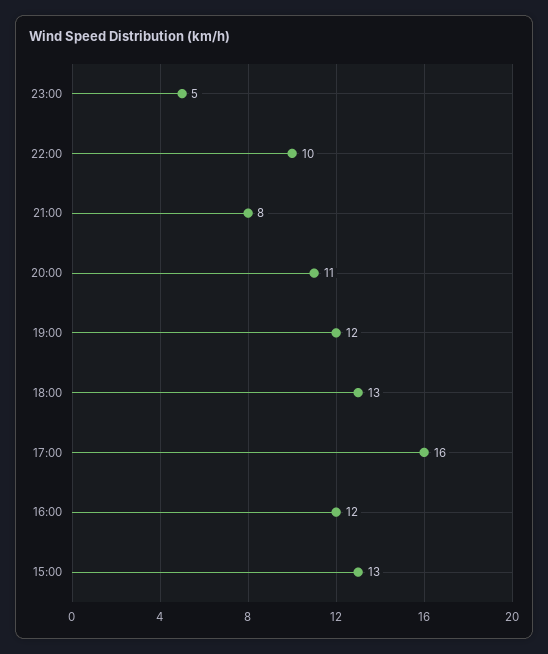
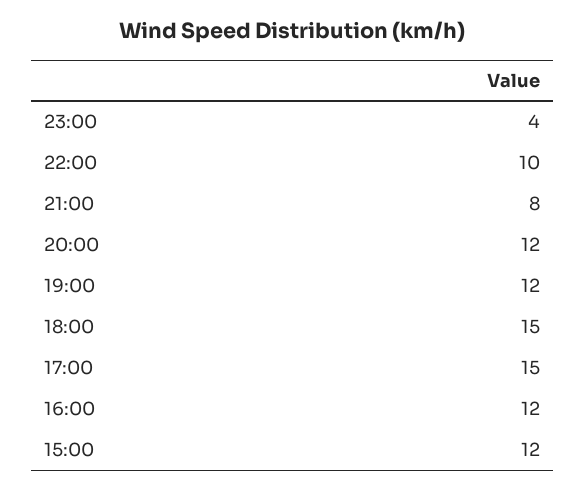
  {
-   "23:00": 5,
+   "23:00": 4,
    "22:00": 10,
    "21:00": 8,
-   "20:00": 11,
+   "20:00": 12,
    "19:00": 12,
-   "18:00": 13,
+   "18:00": 15,
-   "17:00": 16,
+   "17:00": 15,
    "16:00": 12,
-   "15:00": 13
+   "15:00": 12
  }

